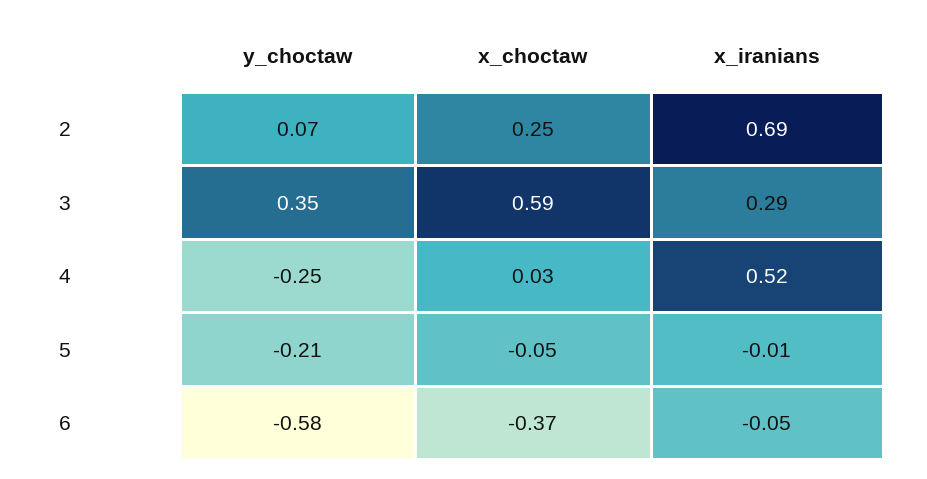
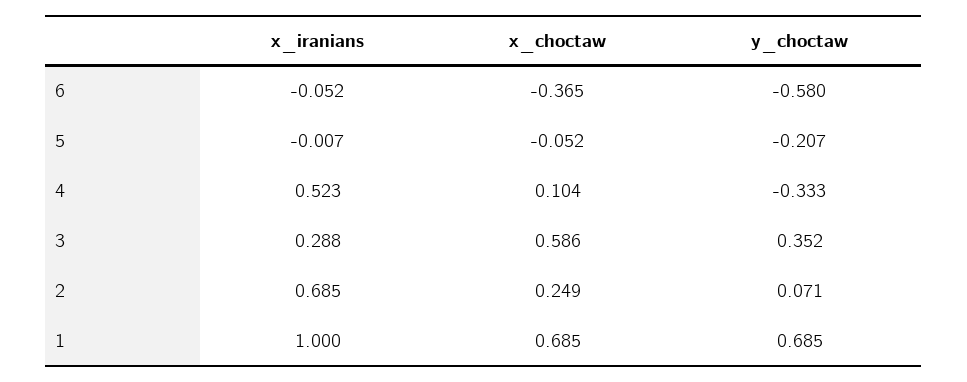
  {
    "y_choctaw": {
      "2": 0.071,
      "3": 0.352,
-     "4": -0.25,
+     "4": -0.333,
      "5": -0.207,
-     "6": -0.58
+     "6": -0.58,
+     "1": 0.685
    },
    "x_choctaw": {
      "2": 0.249,
      "3": 0.586,
-     "4": 0.03,
+     "4": 0.104,
      "5": -0.052,
-     "6": -0.365
+     "6": -0.365,
+     "1": 0.685
    },
    "x_iranians": {
      "2": 0.685,
      "3": 0.288,
      "4": 0.523,
      "5": -0.007,
-     "6": -0.052
+     "6": -0.052,
+     "1": 1
    }
  }

